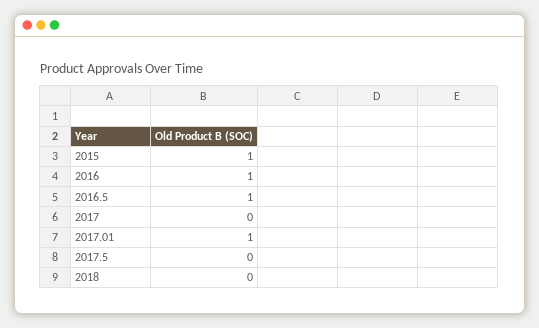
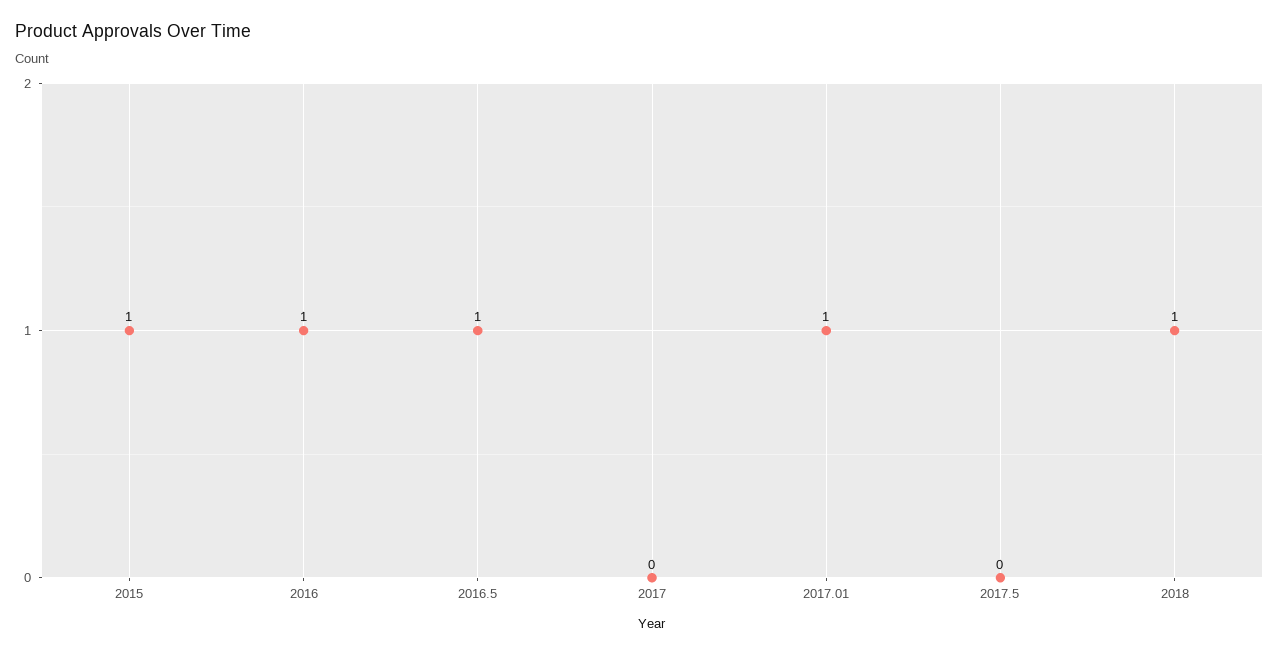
  {
    "2015": 1,
    "2016": 1,
    "2016.5": 1,
    "2017": 0,
    "2017.01": 1,
    "2017.5": 0,
-   "2018": 0
+   "2018": 1
  }

